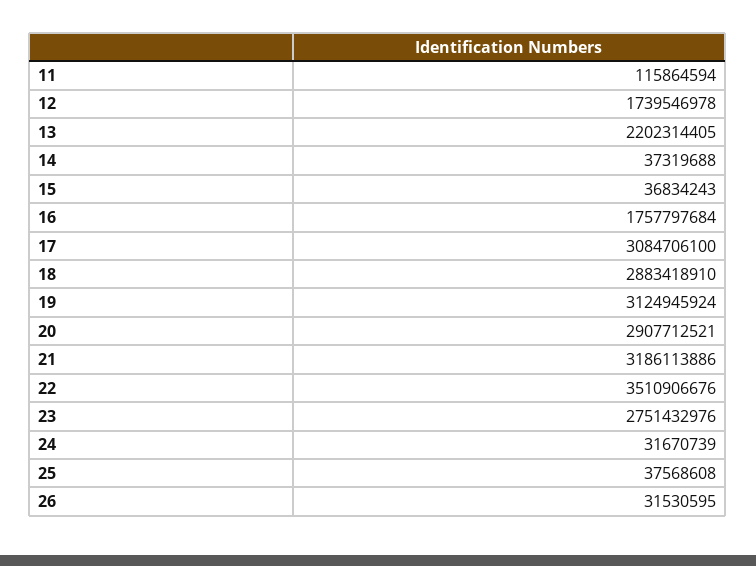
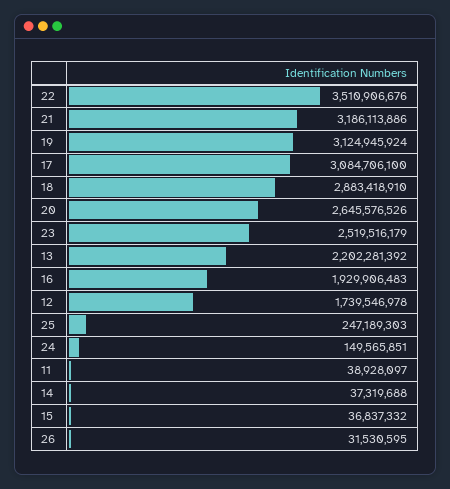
  {
-   "11": 115864594,
+   "11": 38928097,
    "12": 1739546978,
-   "13": 2202314405,
+   "13": 2202281392,
    "14": 37319688,
-   "15": 36834243,
+   "15": 36837332,
-   "16": 1757797684,
+   "16": 1929906483,
    "17": 3084706100,
    "18": 2883418910,
    "19": 3124945924,
-   "20": 2907712521,
+   "20": 2645576526,
    "21": 3186113886,
    "22": 3510906676,
-   "23": 2751432976,
+   "23": 2519516179,
-   "24": 31670739,
+   "24": 149565851,
-   "25": 37568608,
+   "25": 247189303,
    "26": 31530595
  }

